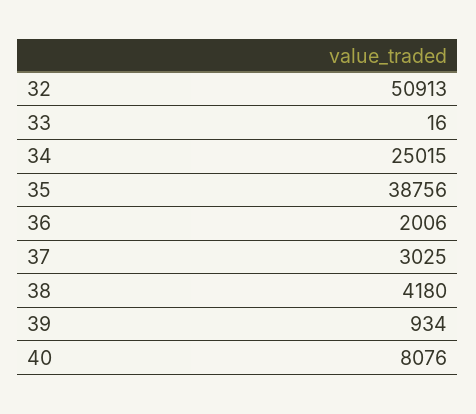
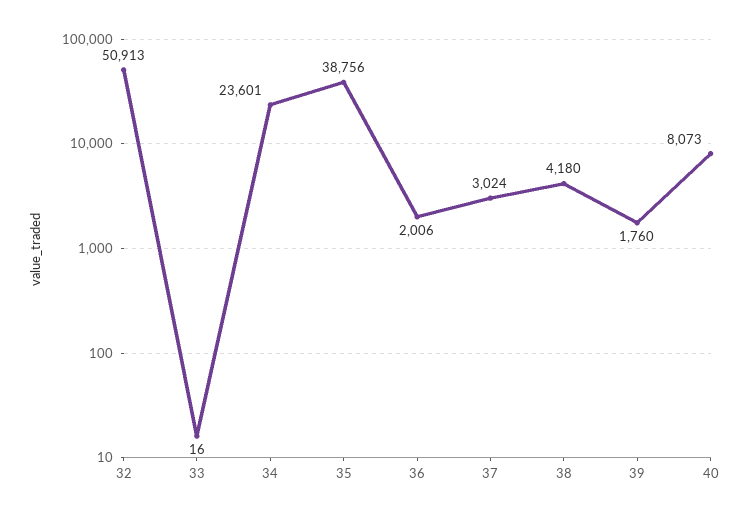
  {
    "32": 50913,
    "33": 16,
-   "34": 25015,
+   "34": 23601,
    "35": 38756,
    "36": 2006,
-   "37": 3025,
+   "37": 3024,
    "38": 4180,
-   "39": 934,
+   "39": 1760,
-   "40": 8076
+   "40": 8073
  }

